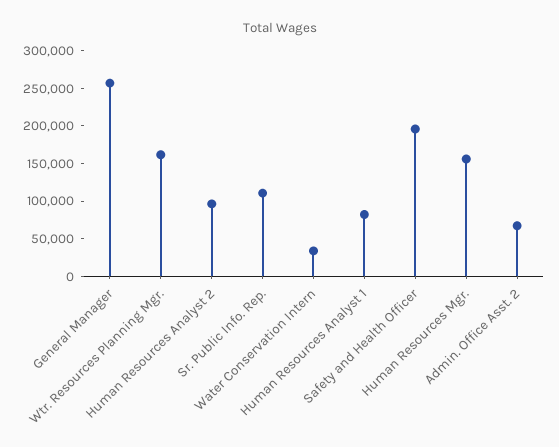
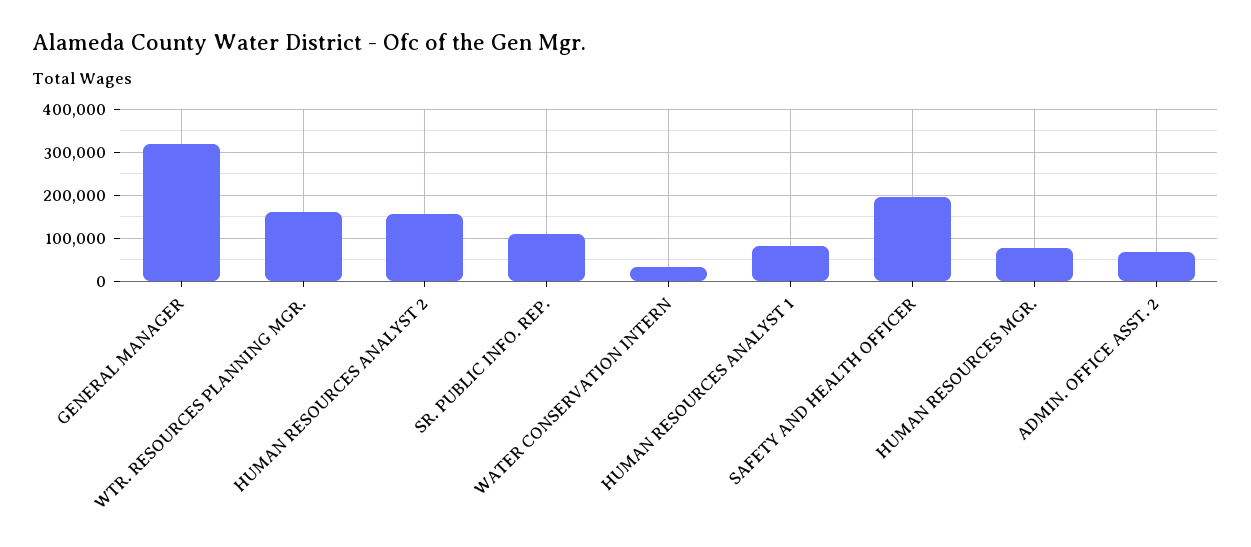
  {
-   "General Manager": 250000,
+   "General Manager": 320000,
    "Wtr. Resources Planning Mgr.": 160000,
-   "Human Resources Analyst 2": 100000,
+   "Human Resources Analyst 2": 160000,
    "Sr. Public Info. Rep.": 120000,
    "Water Conservation Intern": 40000,
    "Human Resources Analyst 1": 80000,
    "Safety and Health Officer": 200000,
-   "Human Resources Mgr.": 150000,
+   "Human Resources Mgr.": 80000,
    "Admin. Office Asst. 2": 60000
  }

